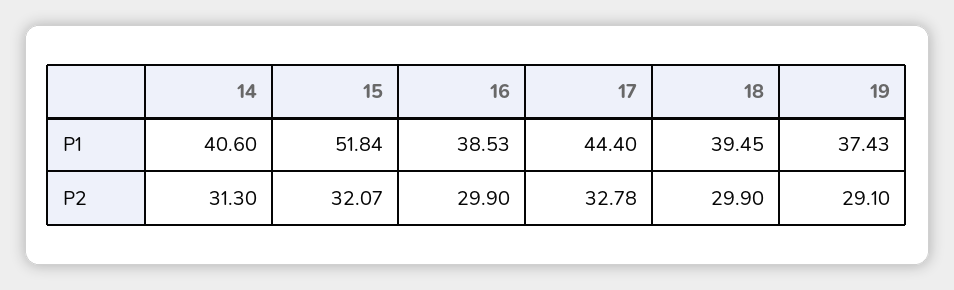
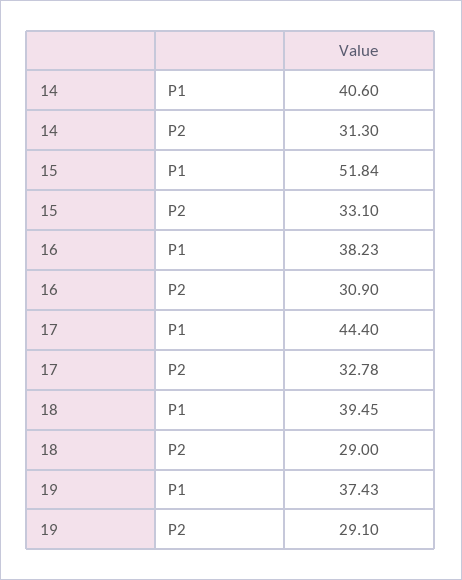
  {
    "14": {
      "P1": 40.6,
      "P2": 31.3
    },
    "15": {
      "P1": 51.84,
-     "P2": 32.07
+     "P2": 33.1
    },
    "16": {
-     "P1": 38.53,
+     "P1": 38.23,
-     "P2": 29.9
+     "P2": 30.9
    },
    "17": {
      "P1": 44.4,
      "P2": 32.78
    },
    "18": {
      "P1": 39.45,
-     "P2": 29.9
+     "P2": 29
    },
    "19": {
      "P1": 37.43,
      "P2": 29.1
    }
  }

